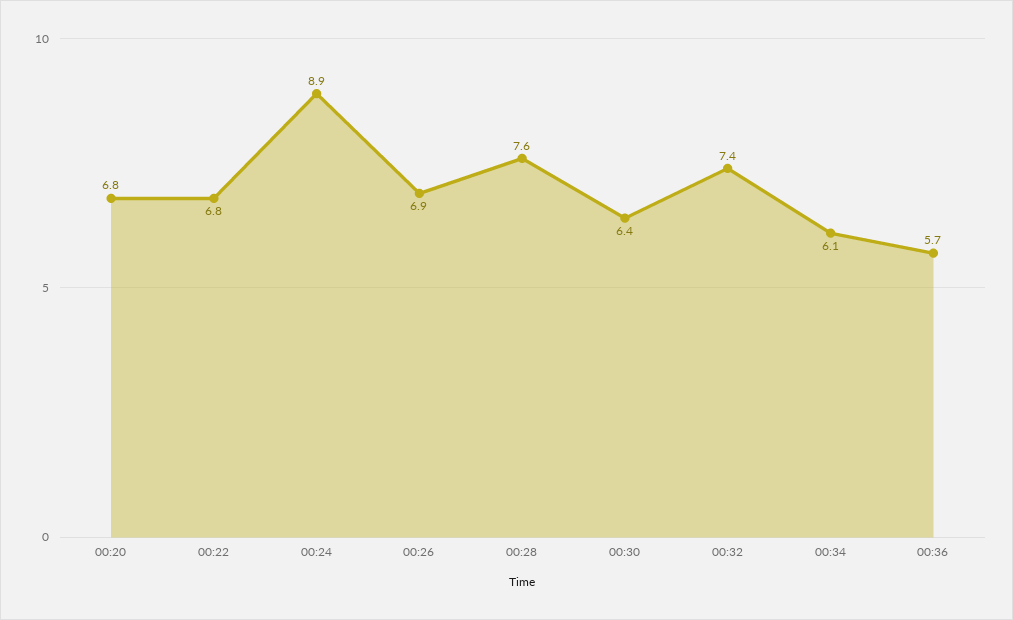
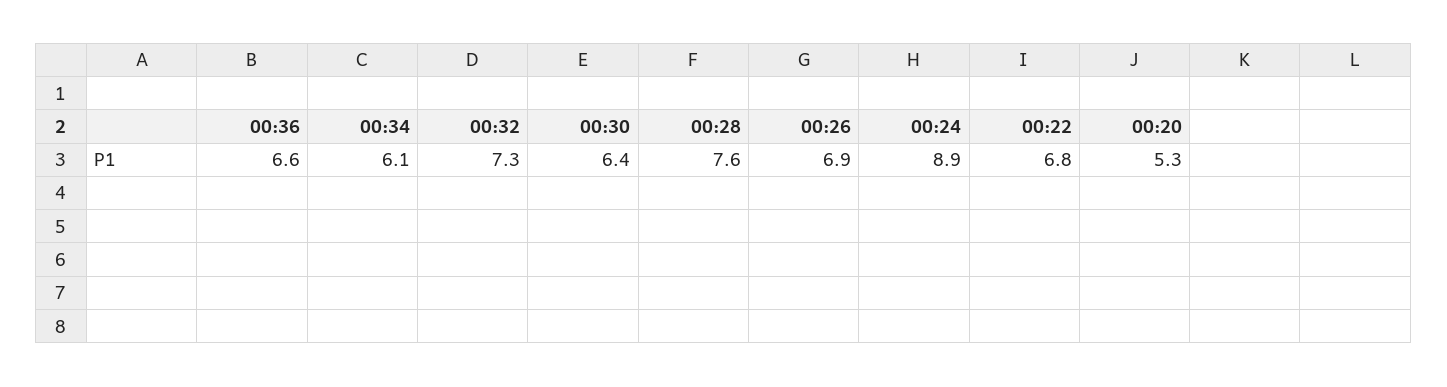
  {
-   "00:20": 6.8,
+   "00:20": 5.3,
    "00:22": 6.8,
    "00:24": 8.9,
    "00:26": 6.9,
    "00:28": 7.6,
    "00:30": 6.4,
-   "00:32": 7.4,
+   "00:32": 7.3,
    "00:34": 6.1,
-   "00:36": 5.7
+   "00:36": 6.6
  }

